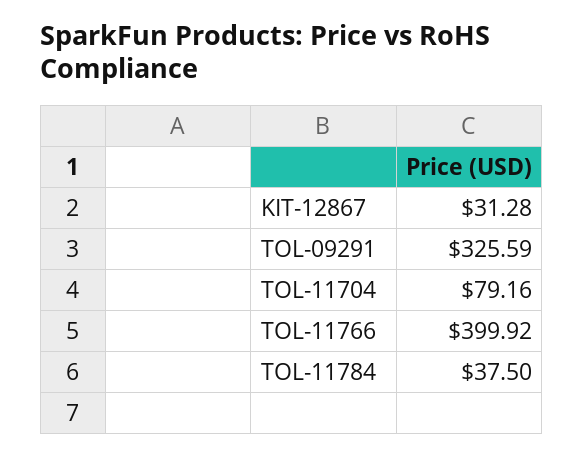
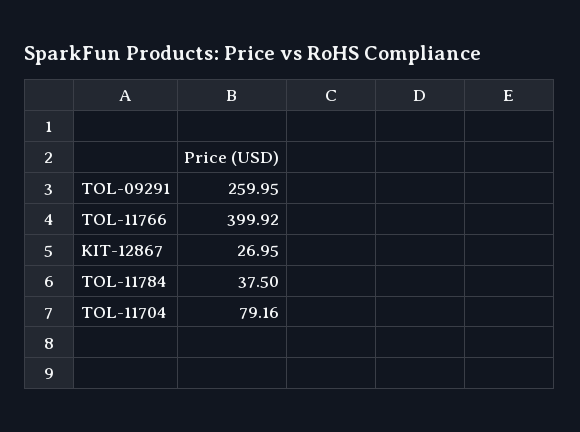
  {
-   "KIT-12867": 31.28,
+   "KIT-12867": 26.95,
-   "TOL-09291": 325.59,
+   "TOL-09291": 259.95,
    "TOL-11704": 79.16,
    "TOL-11766": 399.92,
    "TOL-11784": 37.5
  }

